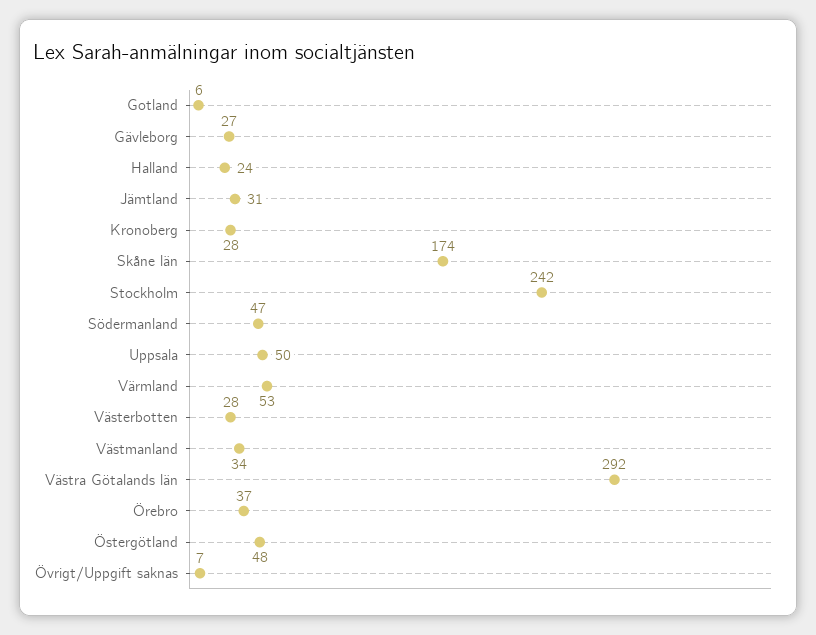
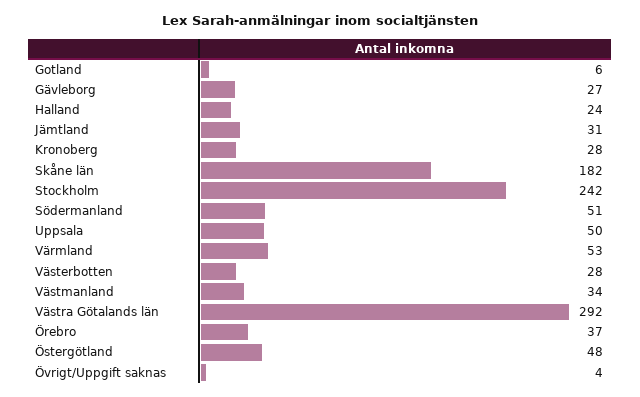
  {
    "Gotland": 6,
    "Gävleborg": 27,
    "Halland": 24,
    "Jämtland": 31,
    "Kronoberg": 28,
-   "Skåne län": 174,
+   "Skåne län": 182,
    "Stockholm": 242,
-   "Södermanland": 47,
+   "Södermanland": 51,
    "Uppsala": 50,
    "Värmland": 53,
    "Västerbotten": 28,
    "Västmanland": 34,
    "Västra Götalands län": 292,
    "Örebro": 37,
    "Östergötland": 48,
-   "Övrigt/Uppgift saknas": 7
+   "Övrigt/Uppgift saknas": 4
  }

